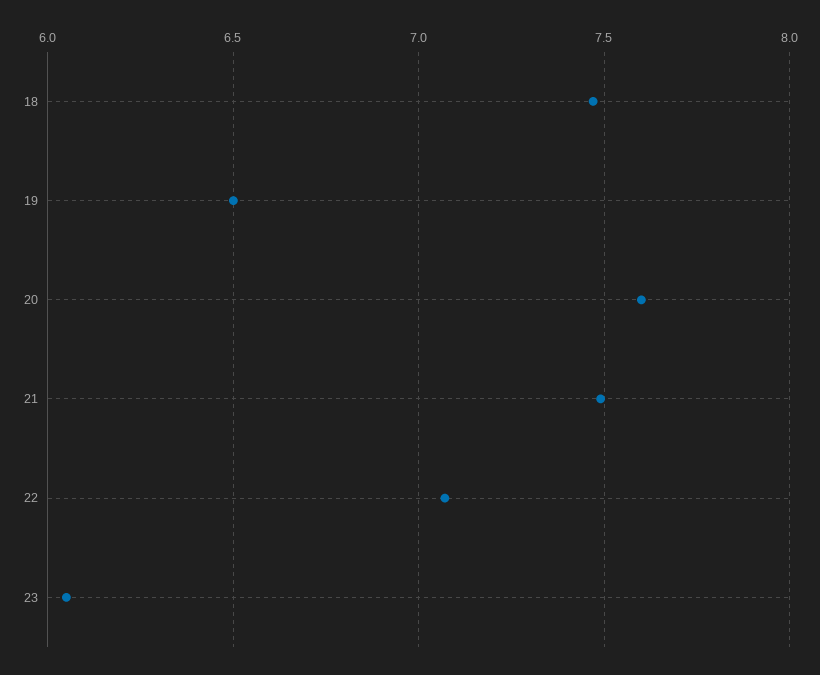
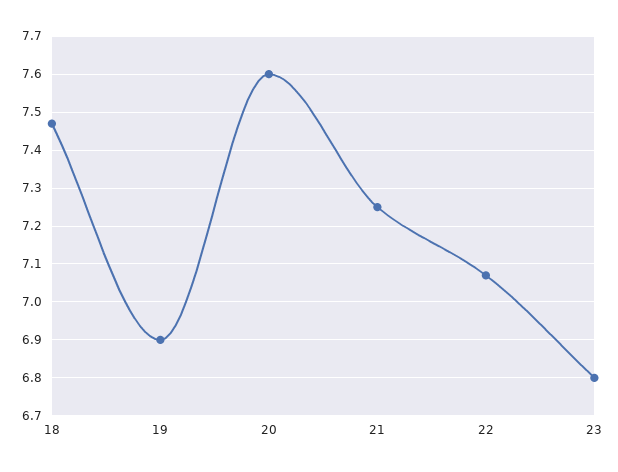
  {
    "18": 7.45,
-   "19": 6.5,
+   "19": 6.9,
    "20": 7.6,
-   "21": 7.5,
+   "21": 7.25,
    "22": 7.05,
-   "23": 6.05
+   "23": 6.8
  }

